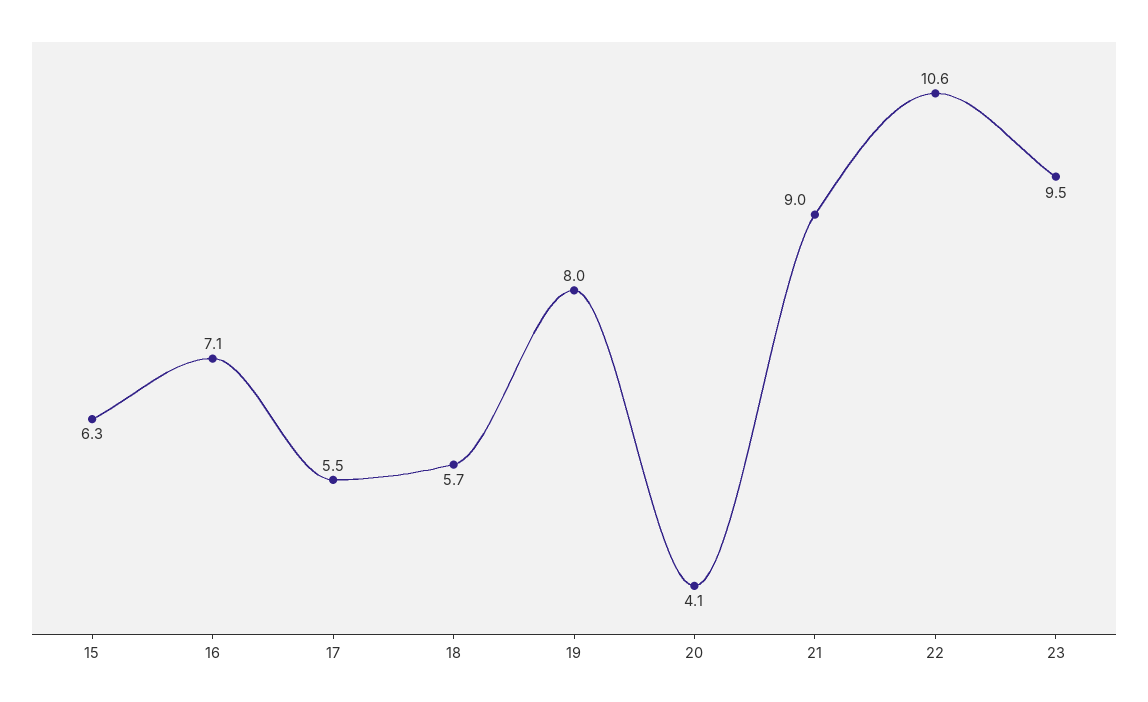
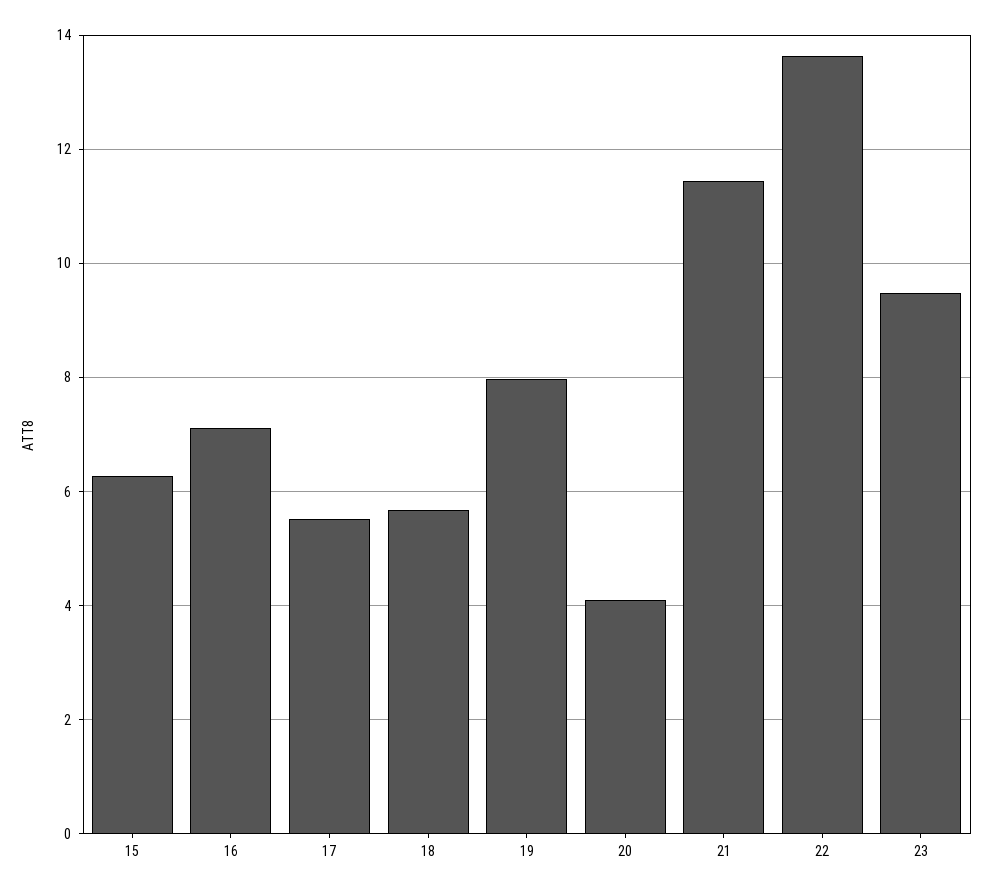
  {
    "15": 6.3,
    "16": 7.1,
    "17": 5.5,
    "18": 5.7,
    "19": 8,
    "20": 4.1,
-   "21": 9,
+   "21": 11.4,
-   "22": 10.6,
+   "22": 13.6,
    "23": 9.5
  }

